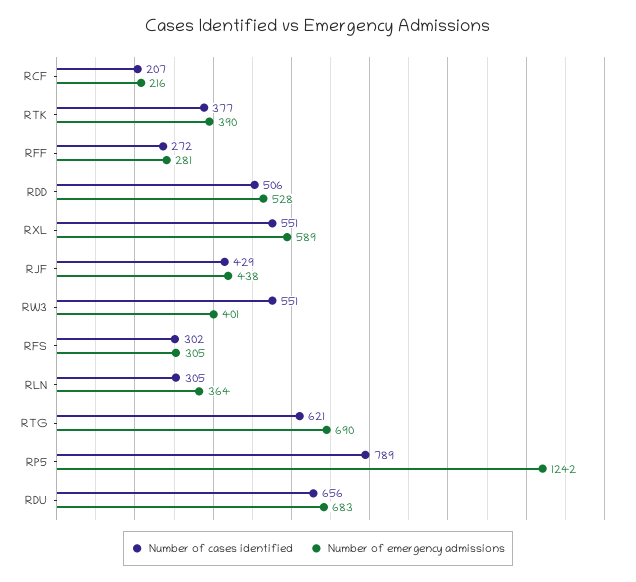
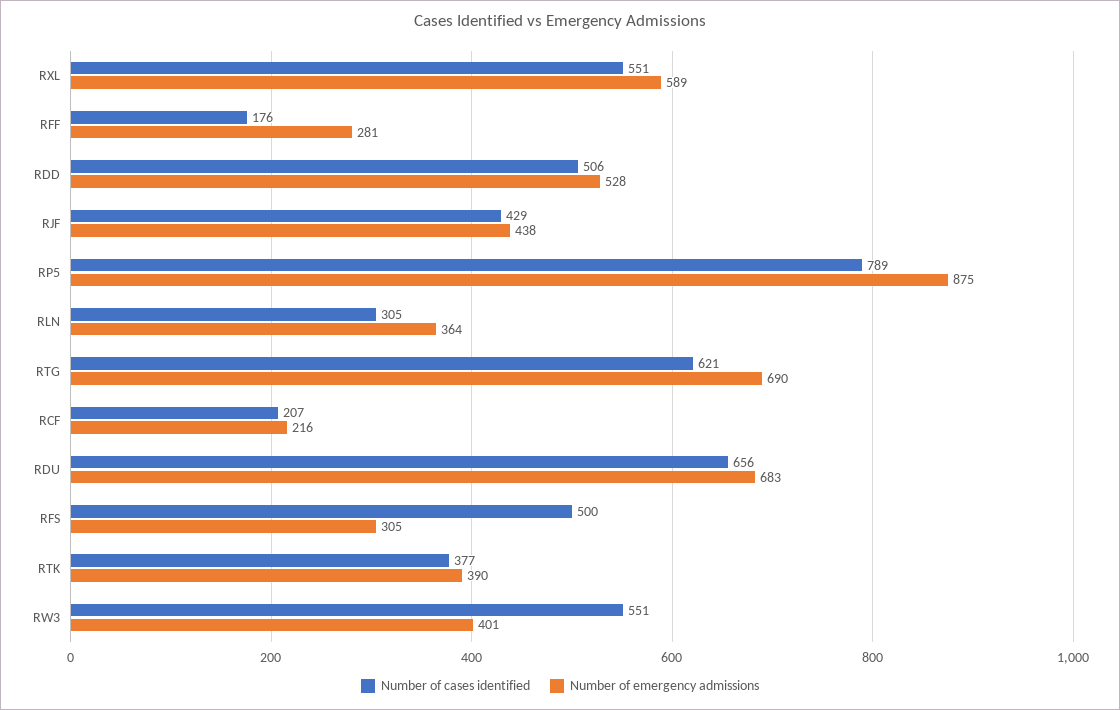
  {
    "Number of cases identified": {
      "RCF": 207,
      "RTK": 377,
-     "RFF": 272,
+     "RFF": 176,
      "RDD": 506,
      "RXL": 551,
      "RJF": 429,
      "RW3": 551,
-     "RFS": 302,
+     "RFS": 500,
      "RLN": 305,
      "RTG": 621,
      "RP5": 789,
      "RDU": 656
    },
    "Number of emergency admissions": {
      "RCF": 216,
      "RTK": 390,
      "RFF": 281,
      "RDD": 528,
      "RXL": 589,
      "RJF": 438,
      "RW3": 401,
      "RFS": 305,
      "RLN": 364,
      "RTG": 690,
-     "RP5": 1242,
+     "RP5": 875,
      "RDU": 683
    }
  }

